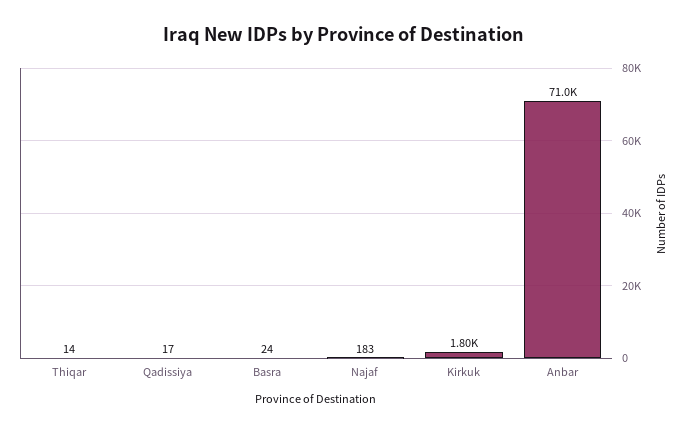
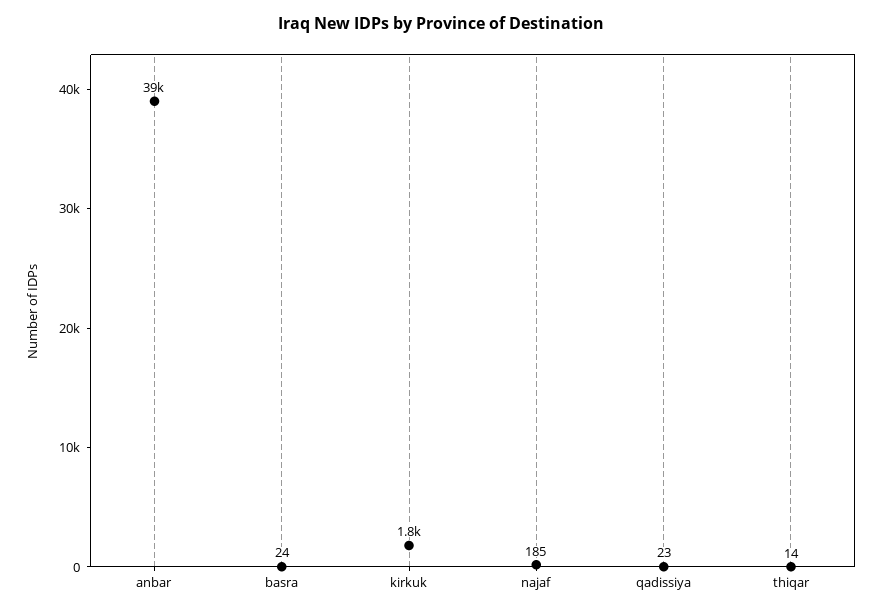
  {
    "Thiqar": 14,
-   "Qadissiya": 17,
+   "Qadissiya": 23,
    "Basra": 24,
-   "Najaf": 183,
+   "Najaf": 185,
    "Kirkuk": 1800,
-   "Anbar": 71000
+   "Anbar": 39000
  }

